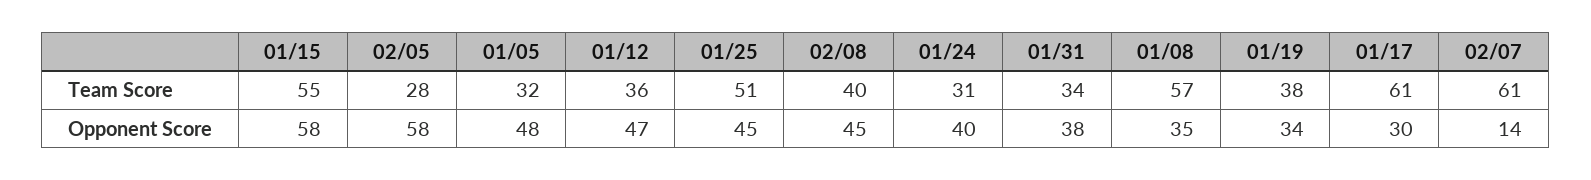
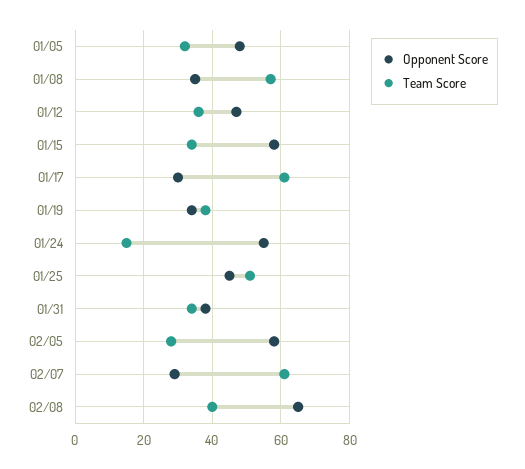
  {
    "Team Score": {
-     "01/15": 55,
+     "01/15": 35,
      "02/05": 28,
      "01/05": 32,
      "01/12": 36,
      "01/25": 51,
      "02/08": 40,
-     "01/24": 31,
+     "01/24": 15,
      "01/31": 34,
      "01/08": 57,
      "01/19": 38,
      "01/17": 61,
      "02/07": 61
    },
    "Opponent Score": {
      "01/15": 58,
      "02/05": 58,
      "01/05": 48,
      "01/12": 47,
      "01/25": 45,
-     "02/08": 45,
+     "02/08": 65,
-     "01/24": 40,
+     "01/24": 55,
      "01/31": 38,
      "01/08": 35,
      "01/19": 34,
      "01/17": 30,
-     "02/07": 14
+     "02/07": 30
    }
  }

